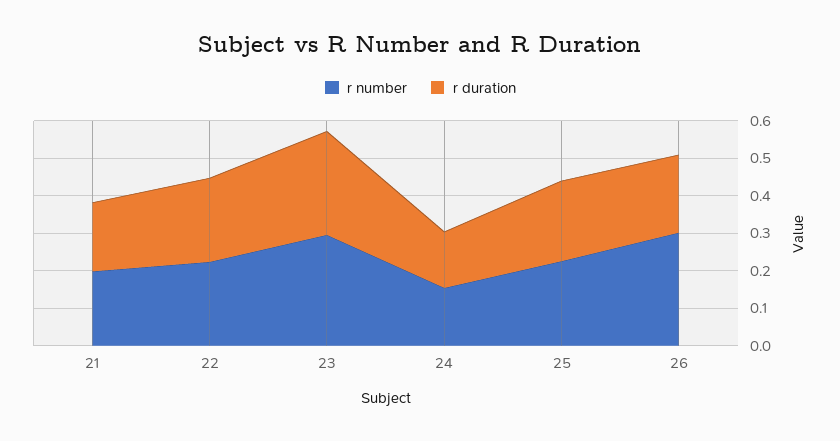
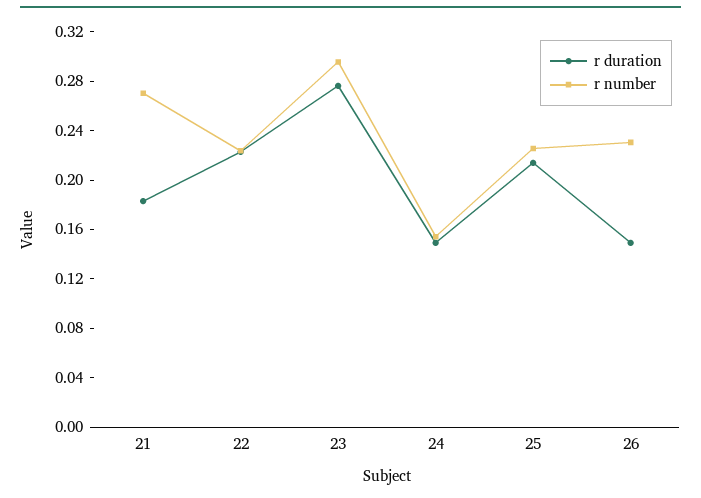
  {
    "r number": {
-     "21": 0.2,
+     "21": 0.27,
      "22": 0.22,
      "23": 0.3,
      "24": 0.15,
      "25": 0.23,
-     "26": 0.3
+     "26": 0.23
    },
    "r duration": {
      "21": 0.18,
      "22": 0.22,
      "23": 0.28,
      "24": 0.15,
      "25": 0.21,
-     "26": 0.2
+     "26": 0.15
    }
  }

